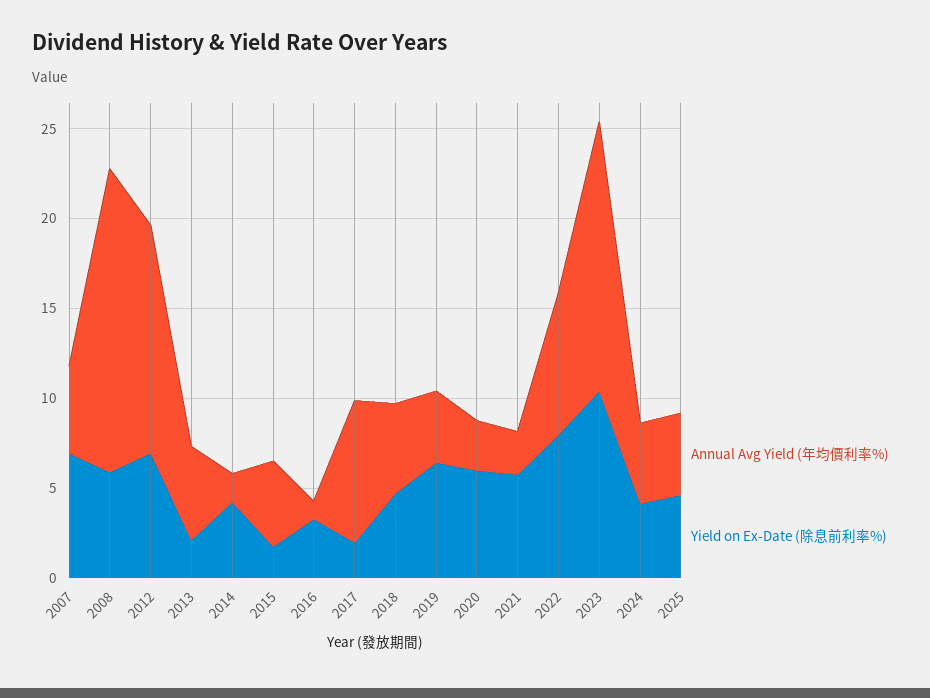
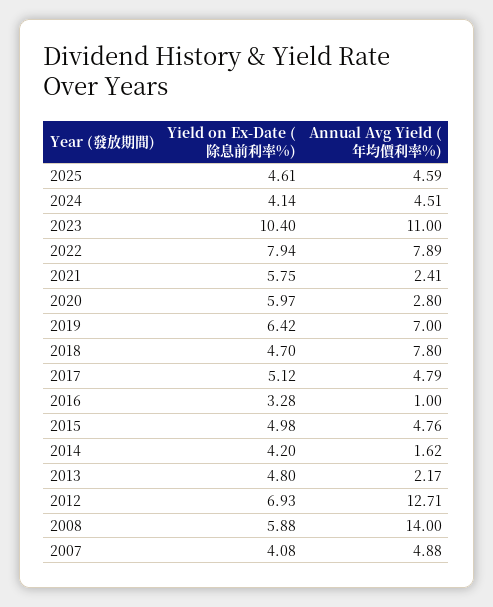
  {
    "Annual Avg Yield (年均價利率%)": {
      "2007": 4.88,
-     "2008": 17,
+     "2008": 14,
      "2012": 12.71,
-     "2013": 5,
+     "2013": 2.17,
      "2014": 1.62,
      "2015": 4.76,
      "2016": 1,
-     "2017": 8,
+     "2017": 4.79,
-     "2018": 5,
+     "2018": 7.8,
-     "2019": 4,
+     "2019": 7,
      "2020": 2.8,
      "2021": 2.41,
      "2022": 7.89,
-     "2023": 15,
+     "2023": 11,
      "2024": 4.51,
      "2025": 4.59
    },
    "Yield on Ex-Date (除息前利率%)": {
-     "2007": 7,
+     "2007": 4.08,
      "2008": 5.88,
      "2012": 6.93,
-     "2013": 2,
+     "2013": 4.8,
      "2014": 4.2,
-     "2015": 2,
+     "2015": 4.98,
      "2016": 3.28,
-     "2017": 2,
+     "2017": 5.12,
      "2018": 4.7,
      "2019": 6.42,
      "2020": 5.97,
      "2021": 5.75,
      "2022": 7.94,
      "2023": 10.4,
      "2024": 4.14,
      "2025": 4.61
    }
  }

